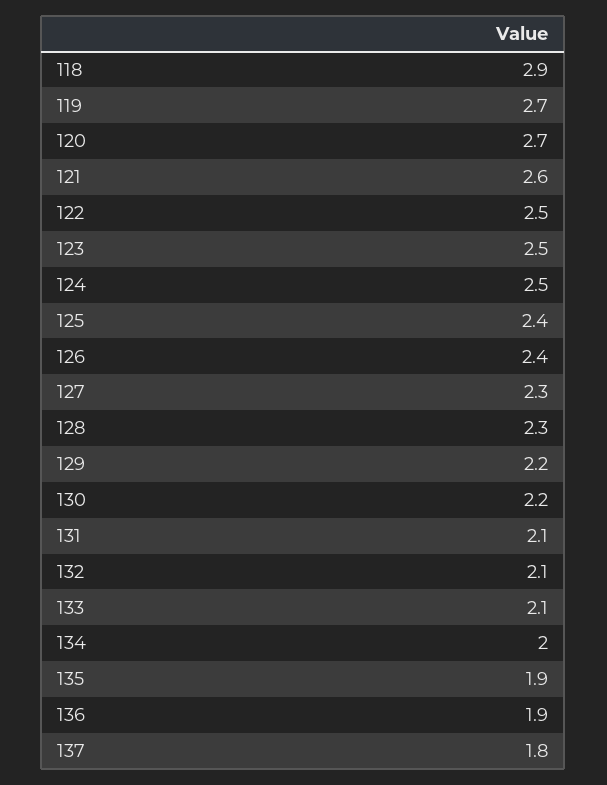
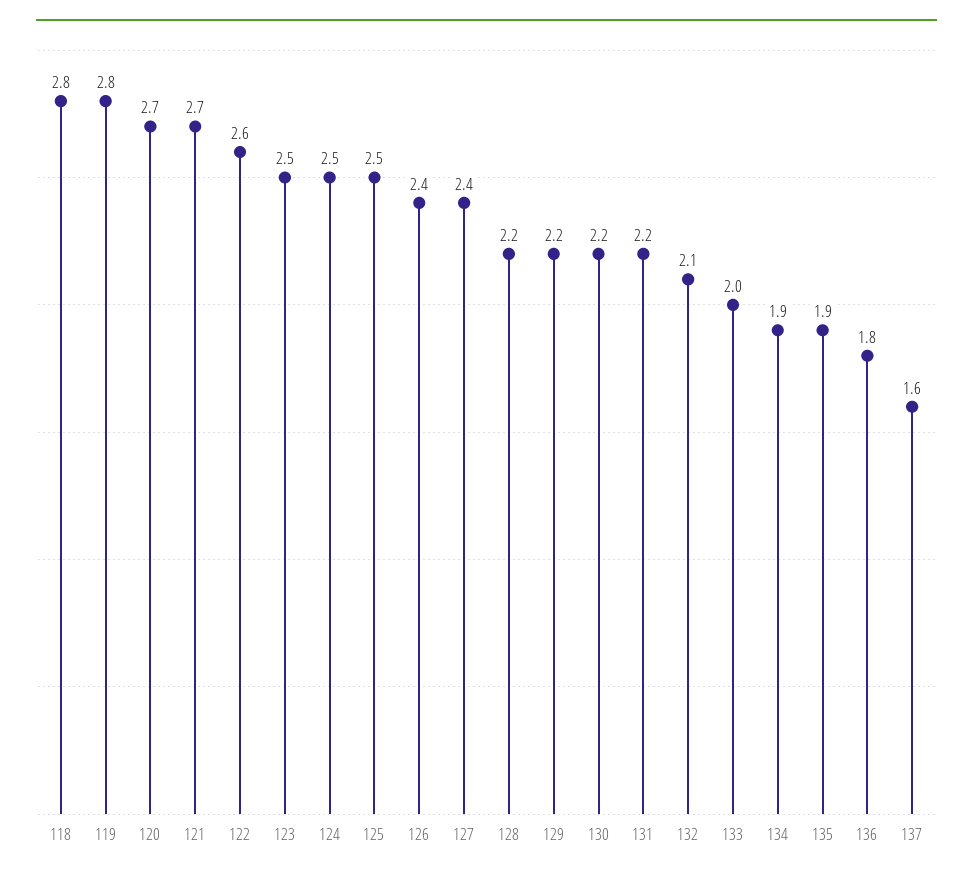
  {
-   "118": 2.9,
+   "118": 2.8,
-   "119": 2.7,
+   "119": 2.8,
    "120": 2.7,
-   "121": 2.6,
+   "121": 2.7,
-   "122": 2.5,
+   "122": 2.6,
    "123": 2.5,
    "124": 2.5,
-   "125": 2.4,
+   "125": 2.5,
    "126": 2.4,
-   "127": 2.3,
+   "127": 2.4,
-   "128": 2.3,
+   "128": 2.2,
    "129": 2.2,
    "130": 2.2,
-   "131": 2.1,
+   "131": 2.2,
    "132": 2.1,
-   "133": 2.1,
+   "133": 2,
-   "134": 2,
+   "134": 1.9,
    "135": 1.9,
-   "136": 1.9,
+   "136": 1.8,
-   "137": 1.8
+   "137": 1.6
  }

